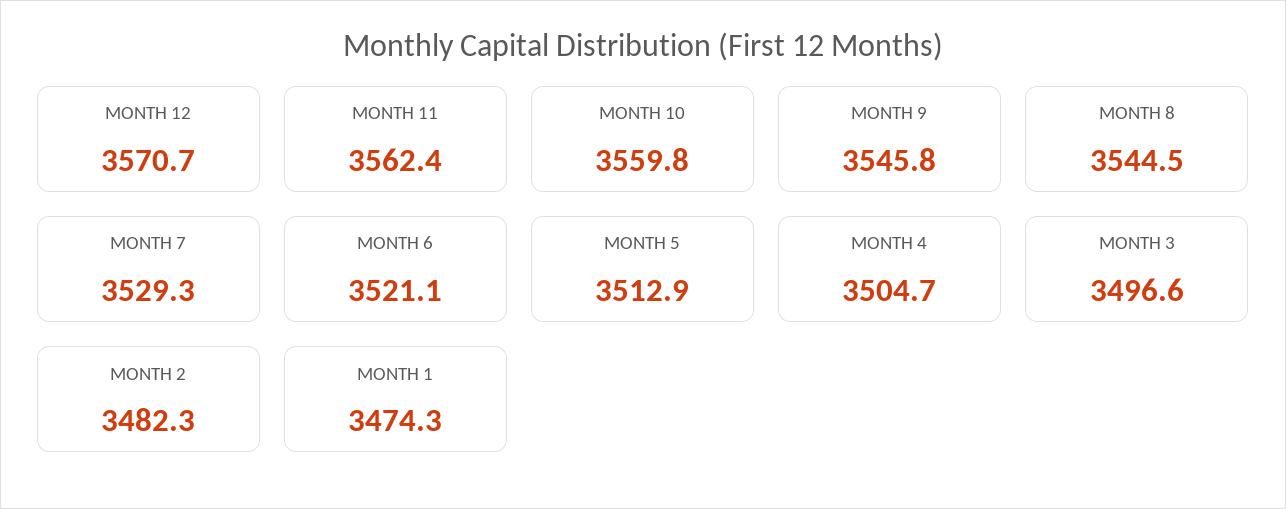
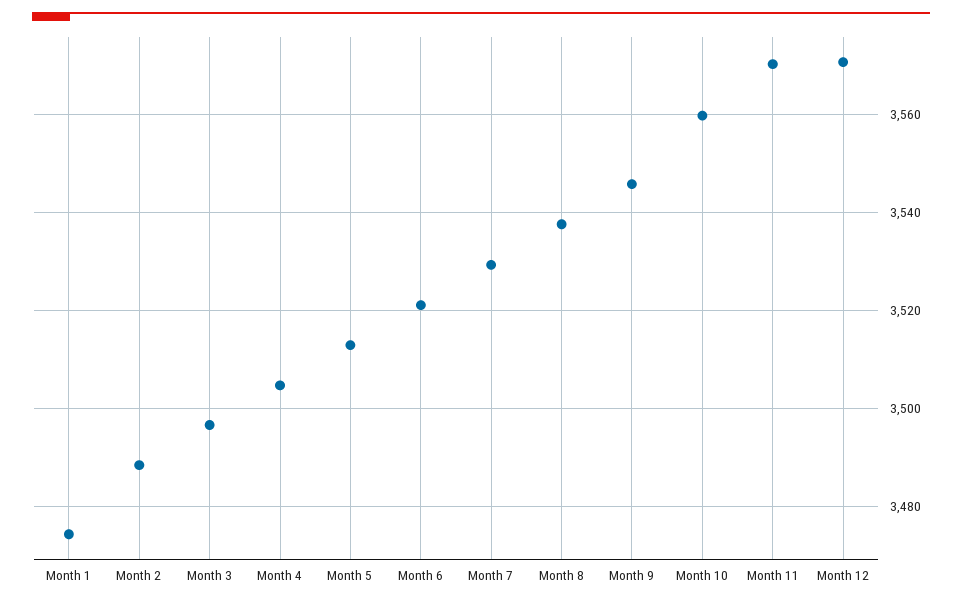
  {
    "MONTH 12": 3570.7,
-   "MONTH 11": 3562.4,
+   "MONTH 11": 3570,
    "MONTH 10": 3559.8,
    "MONTH 9": 3545.8,
-   "MONTH 8": 3544.5,
+   "MONTH 8": 3538,
    "MONTH 7": 3529.3,
    "MONTH 6": 3521.1,
    "MONTH 5": 3512.9,
    "MONTH 4": 3504.7,
    "MONTH 3": 3496.6,
-   "MONTH 2": 3482.3,
+   "MONTH 2": 3488,
    "MONTH 1": 3474.3
  }

